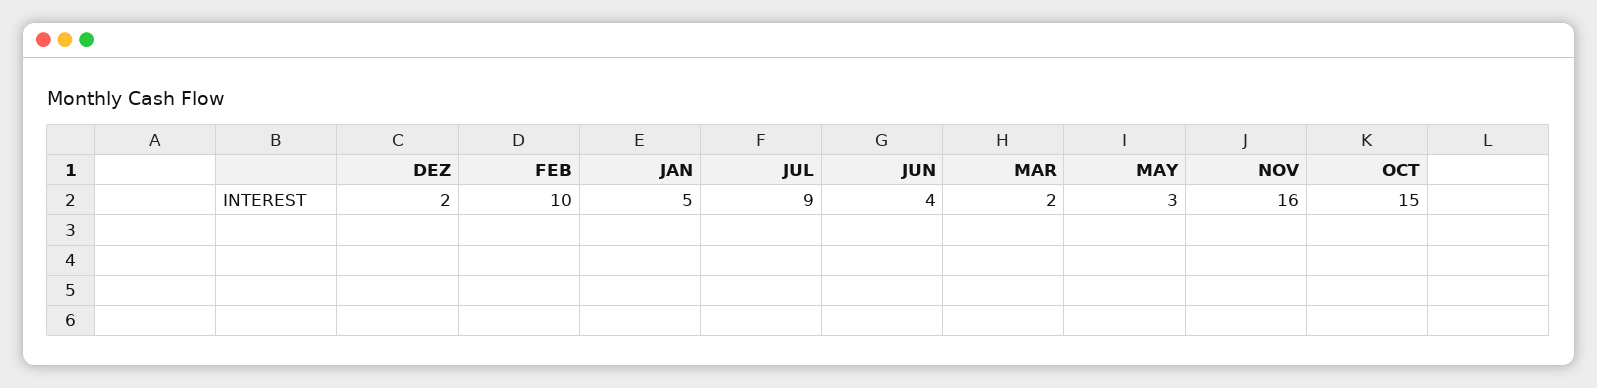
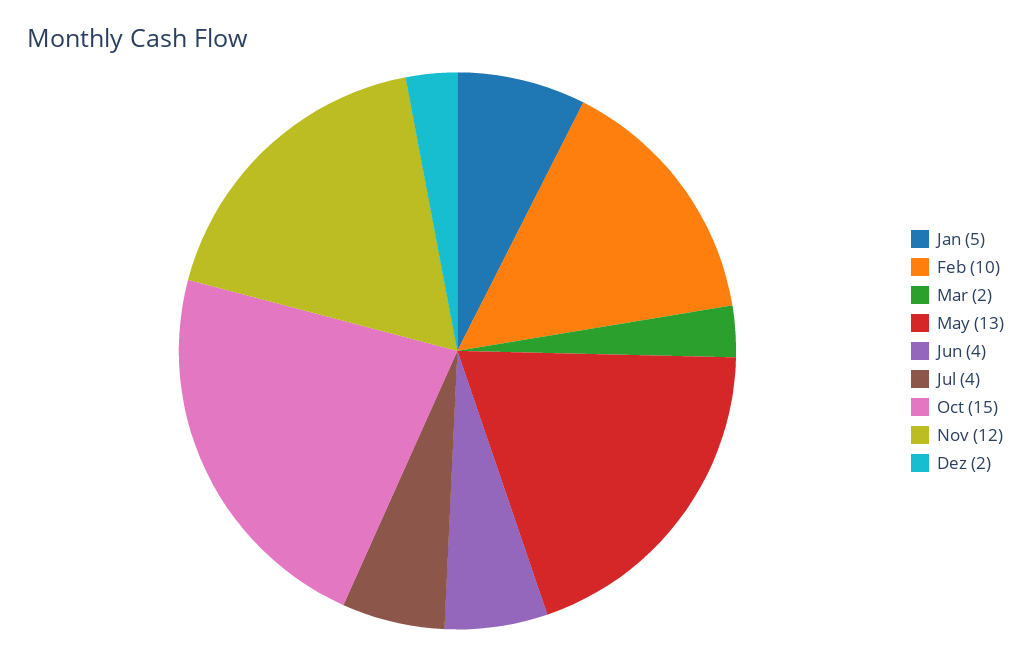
  {
    "DEZ": 2,
    "FEB": 10,
    "JAN": 5,
-   "JUL": 9,
+   "JUL": 4,
    "JUN": 4,
    "MAR": 2,
-   "MAY": 3,
+   "MAY": 13,
-   "NOV": 16,
+   "NOV": 12,
    "OCT": 15
  }

